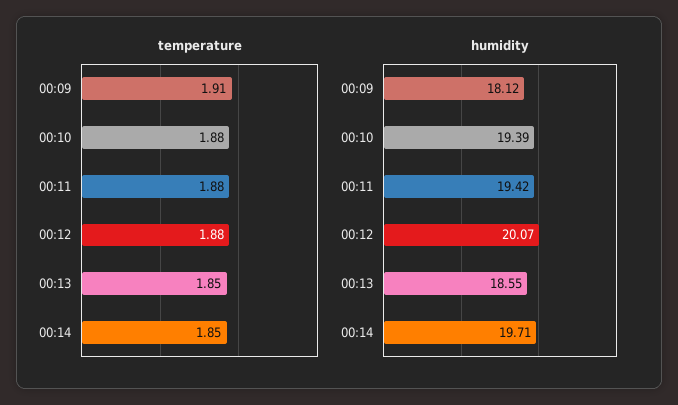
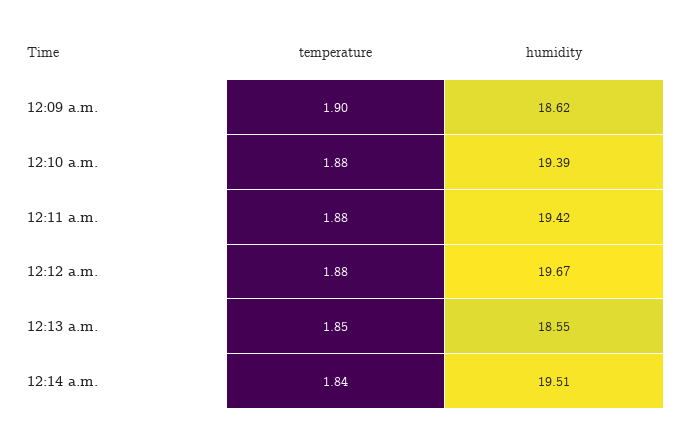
  {
    "temperature": {
-     "00:09": 1.91,
+     "00:09": 1.9,
      "00:10": 1.88,
      "00:11": 1.88,
      "00:12": 1.88,
      "00:13": 1.85,
-     "00:14": 1.85
+     "00:14": 1.84
    },
    "humidity": {
-     "00:09": 18.12,
+     "00:09": 18.62,
      "00:10": 19.39,
      "00:11": 19.42,
-     "00:12": 20.07,
+     "00:12": 19.67,
      "00:13": 18.55,
-     "00:14": 19.71
+     "00:14": 19.51
    }
  }

